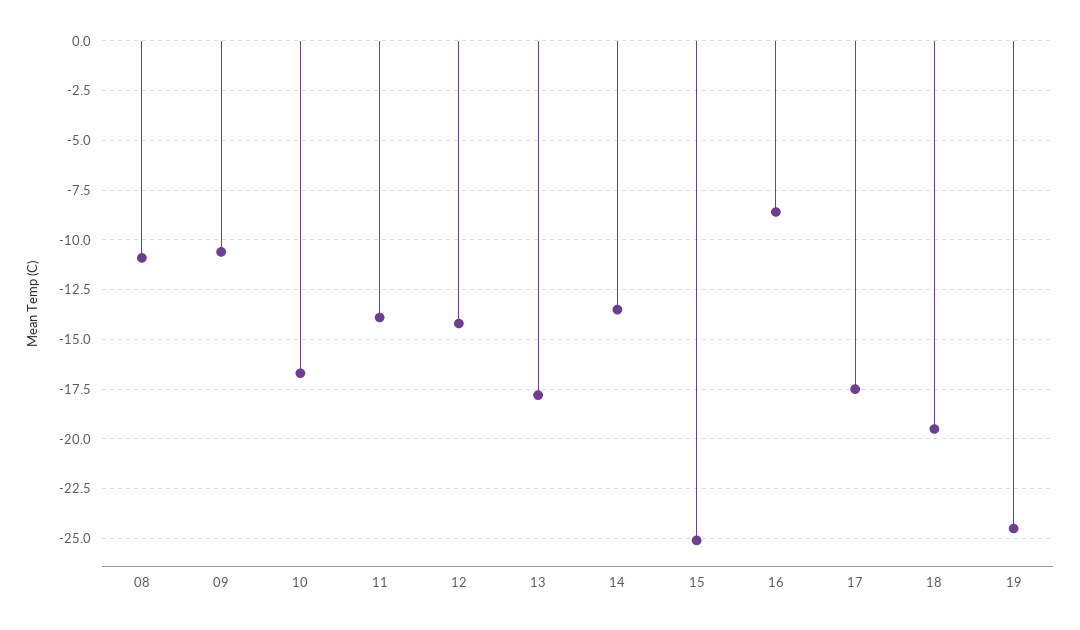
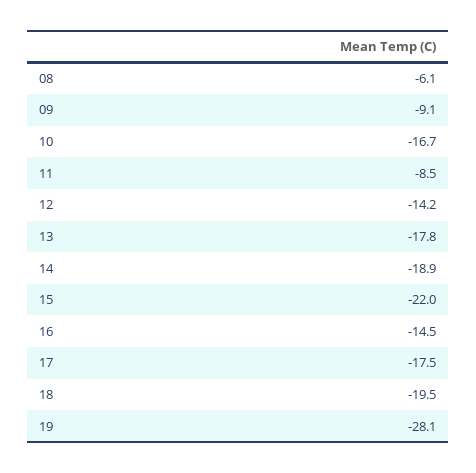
  {
-   "08": -11,
+   "08": -6.1,
-   "09": -10.5,
+   "09": -9.1,
    "10": -16.7,
-   "11": -14,
+   "11": -8.5,
    "12": -14.2,
    "13": -17.8,
-   "14": -13.5,
+   "14": -18.9,
-   "15": -25,
+   "15": -22,
-   "16": -8.5,
+   "16": -14.5,
    "17": -17.5,
    "18": -19.5,
-   "19": -24.5
+   "19": -28.1
  }

